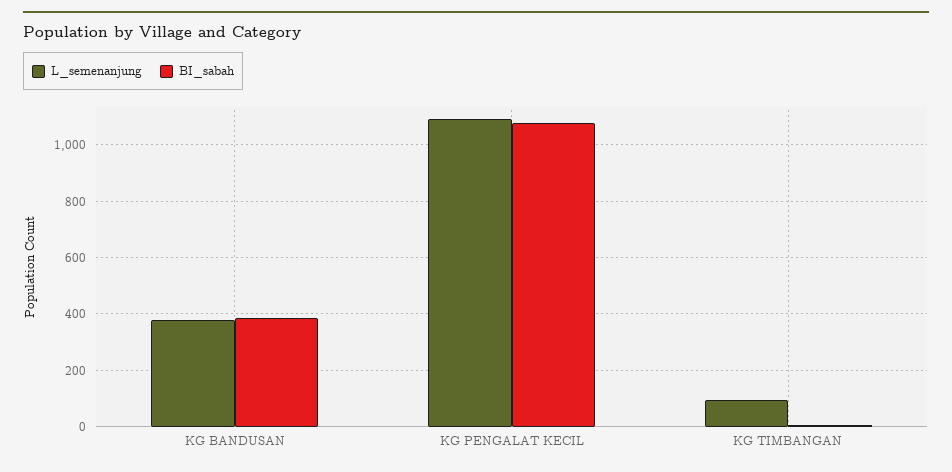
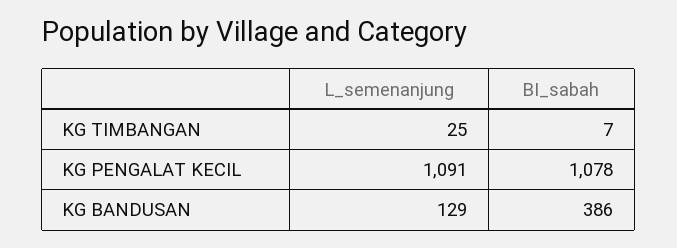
  {
    "L_semenanjung": {
-     "KG BANDUSAN": 375,
+     "KG BANDUSAN": 129,
      "KG PENGALAT KECIL": 1091,
-     "KG TIMBANGAN": 100
+     "KG TIMBANGAN": 25
    },
    "BI_sabah": {
      "KG BANDUSAN": 386,
      "KG PENGALAT KECIL": 1078,
      "KG TIMBANGAN": 7
    }
  }

